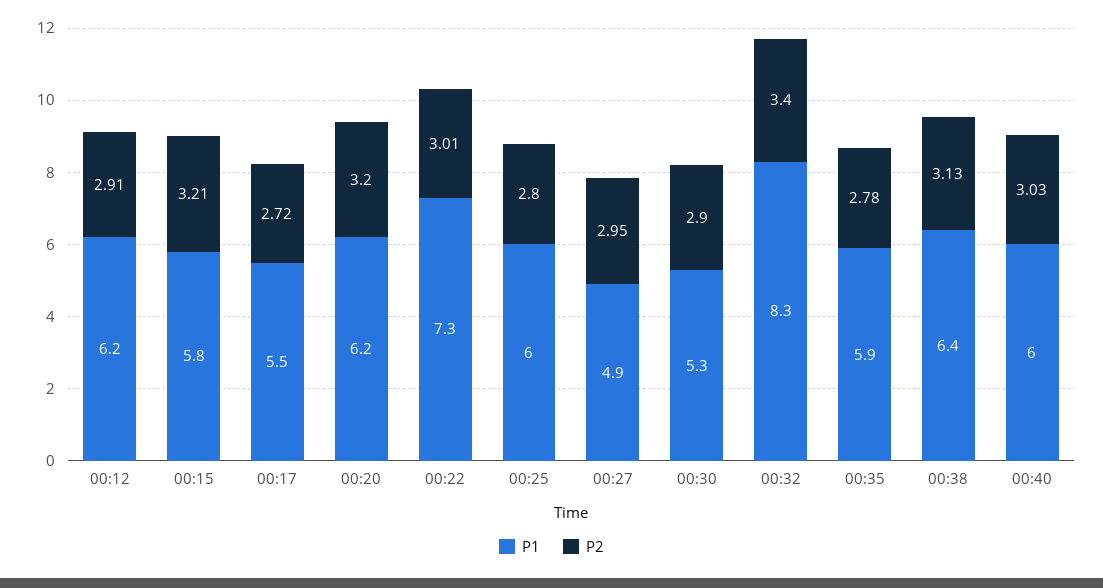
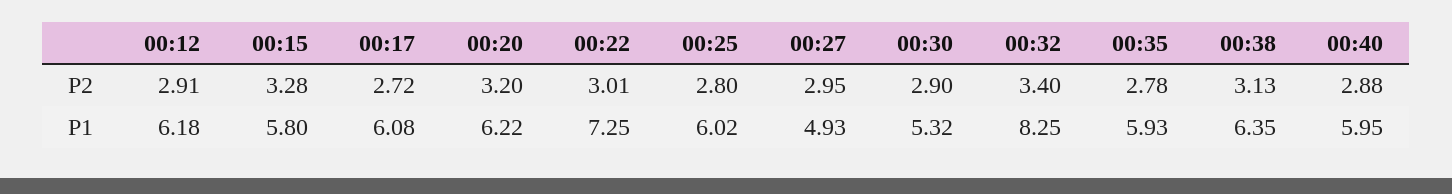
  {
    "P1": {
      "00:12": 6.18,
      "00:15": 5.8,
-     "00:17": 5.5,
+     "00:17": 6.08,
      "00:20": 6.22,
      "00:22": 7.25,
      "00:25": 6.02,
      "00:27": 4.93,
      "00:30": 5.32,
      "00:32": 8.25,
      "00:35": 5.93,
      "00:38": 6.35,
      "00:40": 5.95
    },
    "P2": {
      "00:12": 2.91,
-     "00:15": 3.21,
+     "00:15": 3.28,
      "00:17": 2.72,
      "00:20": 3.2,
      "00:22": 3.01,
      "00:25": 2.8,
      "00:27": 2.95,
      "00:30": 2.9,
      "00:32": 3.4,
      "00:35": 2.78,
      "00:38": 3.13,
-     "00:40": 3.03
+     "00:40": 2.88
    }
  }

